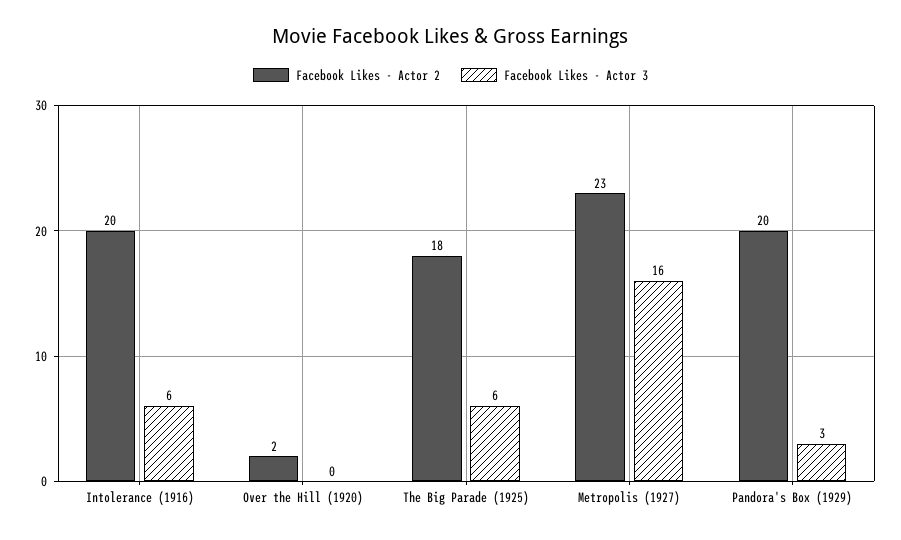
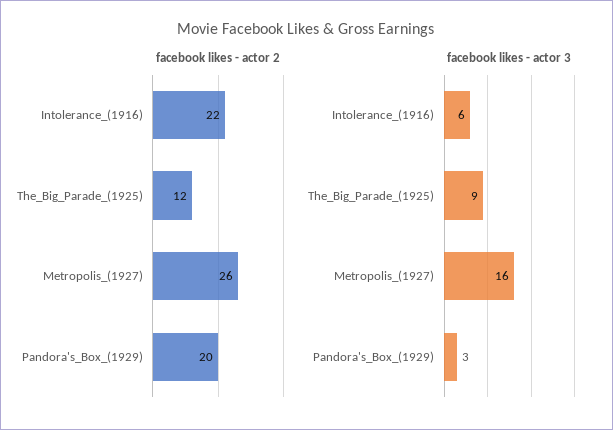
  {
    "Facebook Likes - Actor 2": {
-     "Intolerance (1916)": 20,
+     "Intolerance (1916)": 22,
-     "Over the Hill (1920)": 2,
-     "The Big Parade (1925)": 18,
+     "The Big Parade (1925)": 12,
-     "Metropolis (1927)": 23,
+     "Metropolis (1927)": 26,
      "Pandora's Box (1929)": 20
    },
    "Facebook Likes - Actor 3": {
      "Intolerance (1916)": 6,
-     "Over the Hill (1920)": 0,
-     "The Big Parade (1925)": 6,
+     "The Big Parade (1925)": 9,
      "Metropolis (1927)": 16,
      "Pandora's Box (1929)": 3
    }
  }

